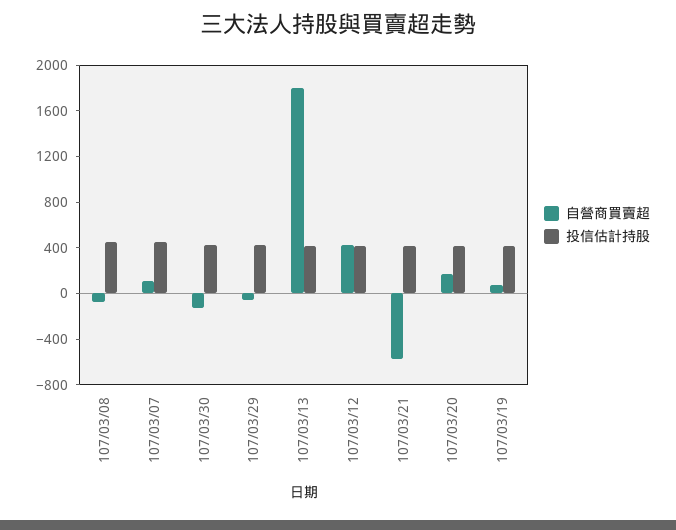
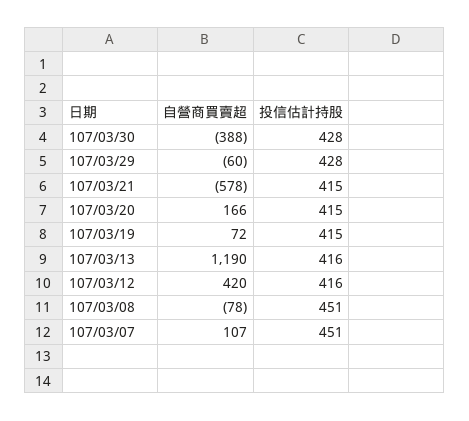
  {
    "自營商買賣超": {
      "107/03/08": -78,
      "107/03/07": 107,
-     "107/03/30": -100,
+     "107/03/30": -388,
      "107/03/29": -60,
-     "107/03/13": 1800,
+     "107/03/13": 1190,
      "107/03/12": 420,
      "107/03/21": -578,
      "107/03/20": 166,
      "107/03/19": 72
    },
    "投信估計持股": {
      "107/03/08": 451,
      "107/03/07": 451,
      "107/03/30": 428,
      "107/03/29": 428,
      "107/03/13": 416,
      "107/03/12": 416,
      "107/03/21": 415,
      "107/03/20": 415,
      "107/03/19": 415
    }
  }

